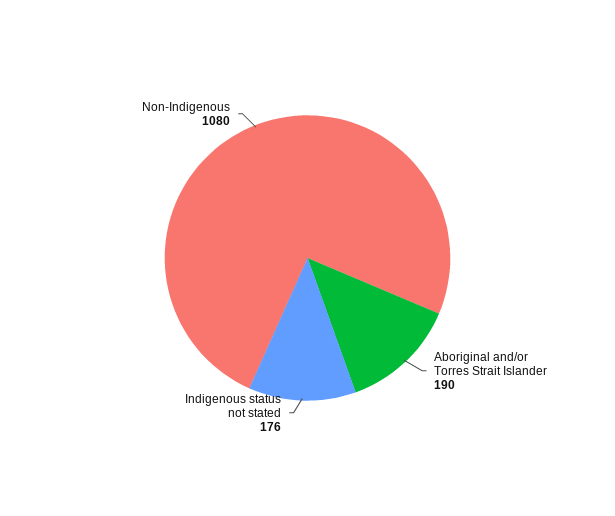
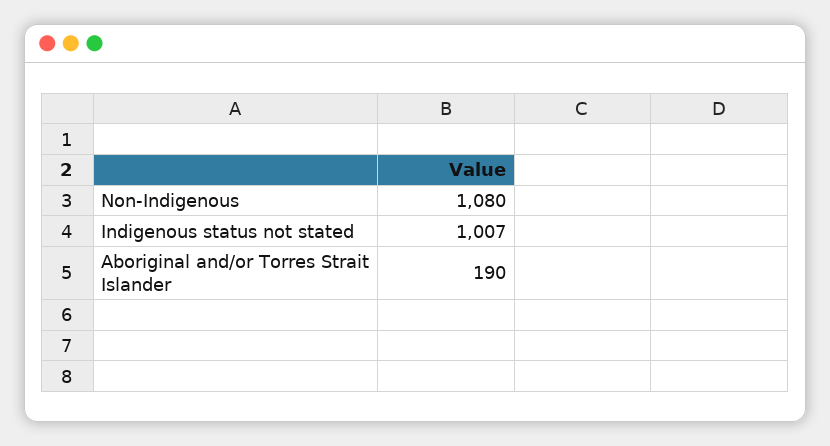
  {
    "Aboriginal and/or Torres Strait Islander": 190,
-   "Indigenous status not stated": 176,
+   "Indigenous status not stated": 1007,
    "Non-Indigenous": 1080
  }

